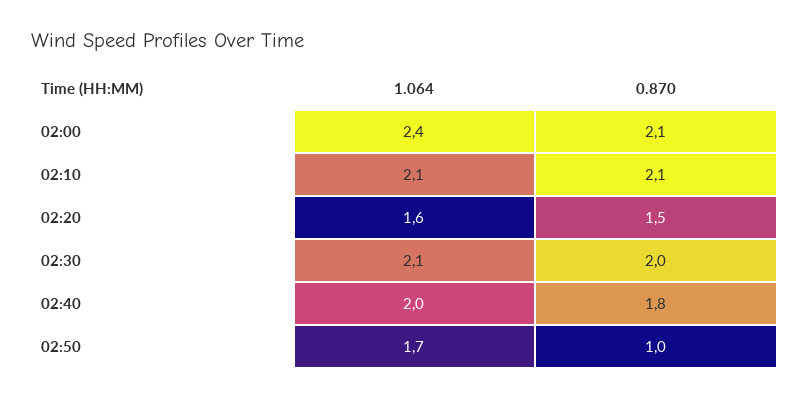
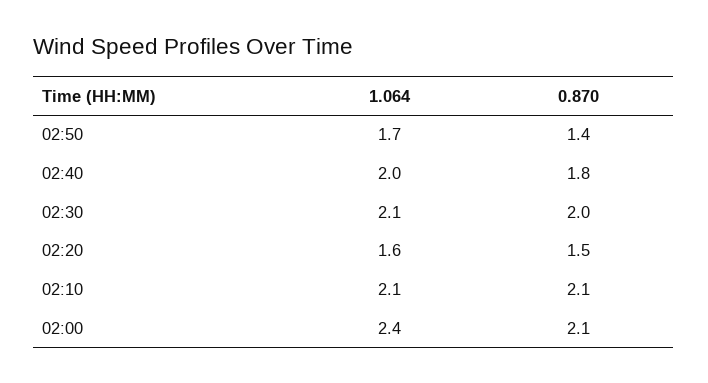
  {
    "1.064": {
      "02:00": 2.4,
      "02:10": 2.1,
      "02:20": 1.6,
      "02:30": 2.1,
      "02:40": 2,
      "02:50": 1.7
    },
    "0.870": {
      "02:00": 2.1,
      "02:10": 2.1,
      "02:20": 1.5,
      "02:30": 2,
      "02:40": 1.8,
-     "02:50": 1
+     "02:50": 1.4
    }
  }

